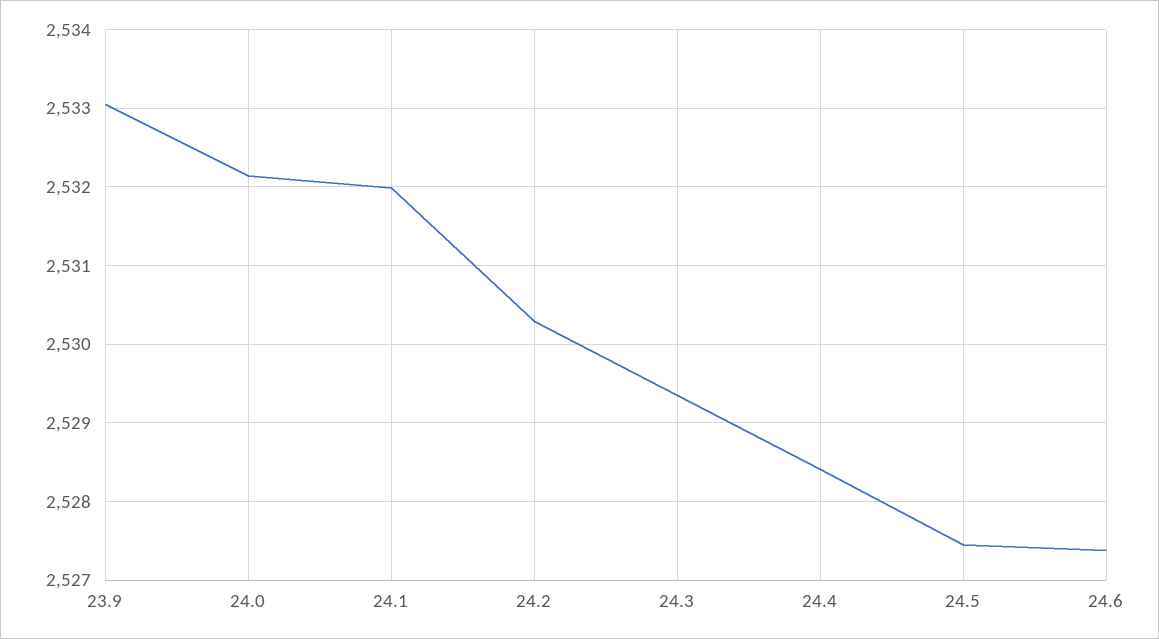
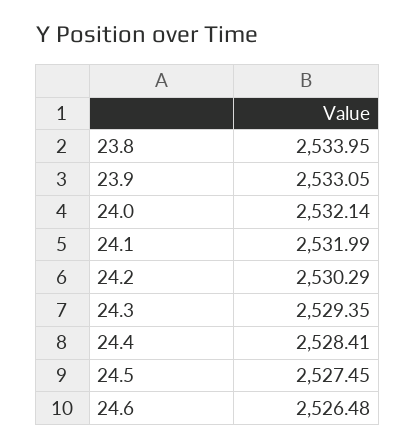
  {
    "23.9": 2533.05,
    "24.0": 2532.14,
    "24.1": 2531.99,
    "24.2": 2530.29,
    "24.3": 2529.35,
    "24.4": 2528.41,
    "24.5": 2527.45,
-   "24.6": 2527.4
+   "24.6": 2526.48,
+   "23.8": 2533.95
  }

